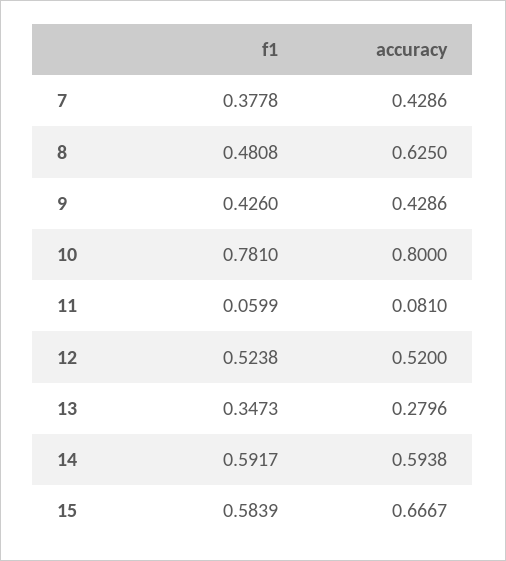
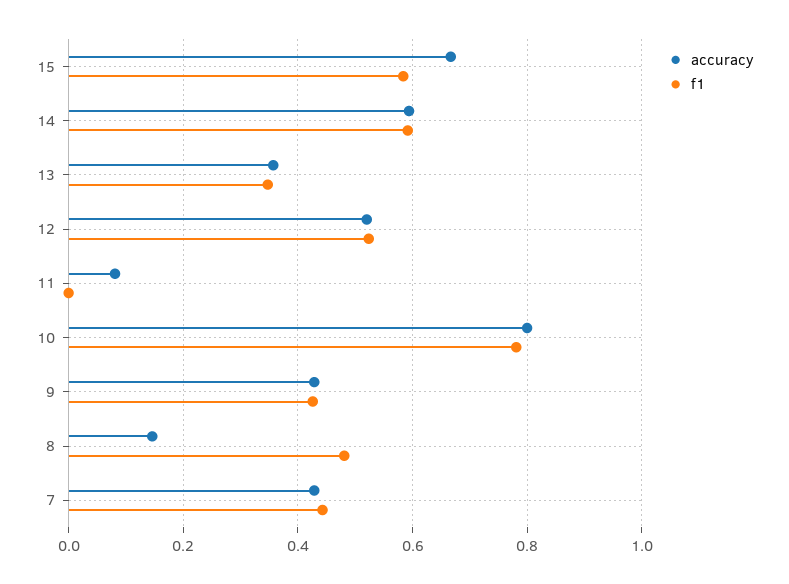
  {
    "f1": {
-     "7": 0.3778,
+     "7": 0.44,
      "8": 0.4808,
      "9": 0.426,
      "10": 0.781,
-     "11": 0.0599,
+     "11": 0,
      "12": 0.5238,
      "13": 0.3473,
      "14": 0.5917,
      "15": 0.5839
    },
    "accuracy": {
      "7": 0.4286,
-     "8": 0.625,
+     "8": 0.14,
      "9": 0.4286,
      "10": 0.8,
      "11": 0.081,
      "12": 0.52,
-     "13": 0.2796,
+     "13": 0.36,
      "14": 0.5938,
      "15": 0.6667
    }
  }

